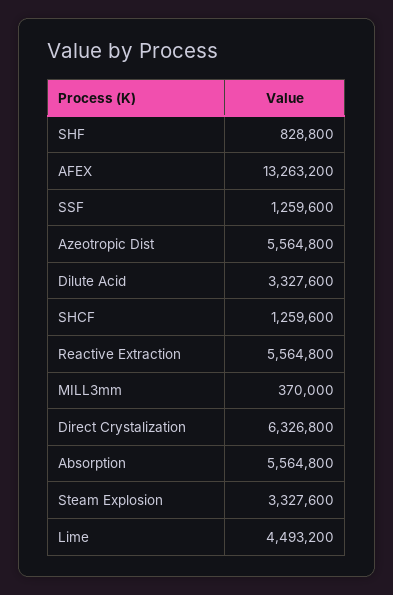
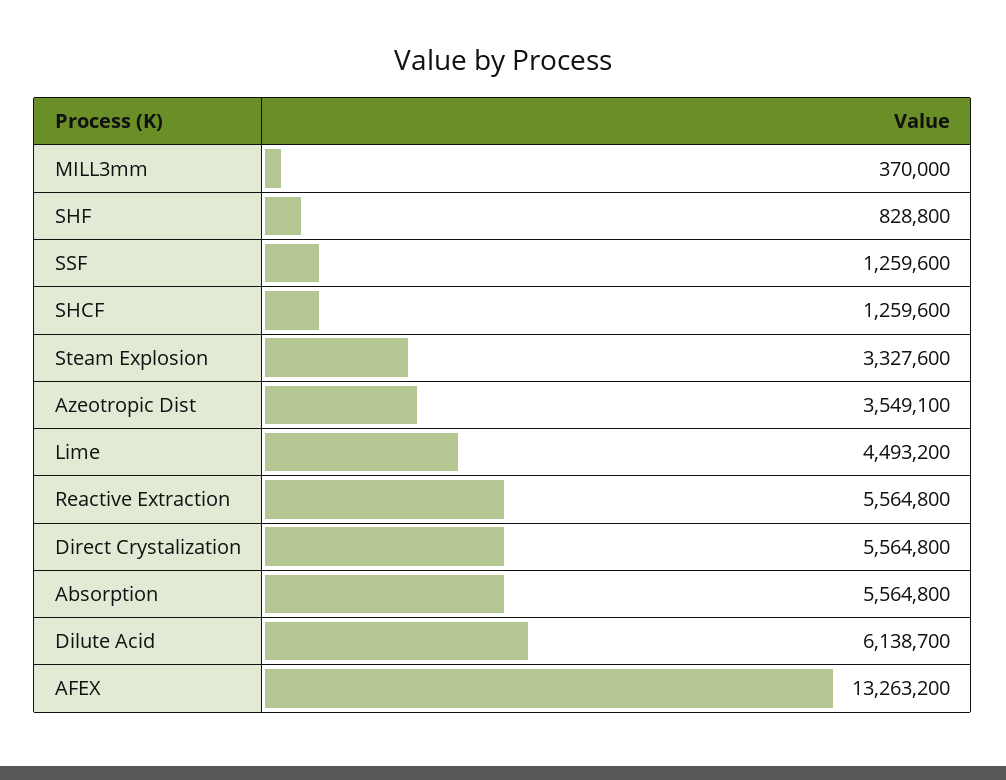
  {
    "SHF": 828800,
    "AFEX": 13263200,
    "SSF": 1259600,
-   "Azeotropic Dist": 5564800,
+   "Azeotropic Dist": 3549100,
-   "Dilute Acid": 3327600,
+   "Dilute Acid": 6138700,
    "SHCF": 1259600,
    "Reactive Extraction": 5564800,
    "MILL3mm": 370000,
-   "Direct Crystalization": 6326800,
+   "Direct Crystalization": 5564800,
    "Absorption": 5564800,
    "Steam Explosion": 3327600,
    "Lime": 4493200
  }

